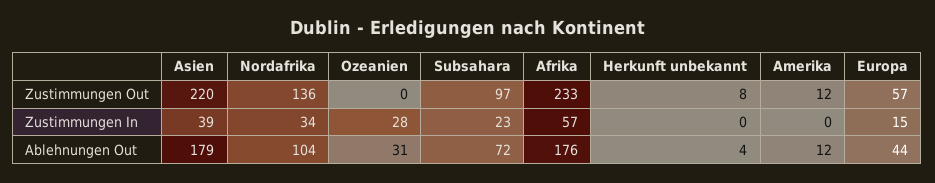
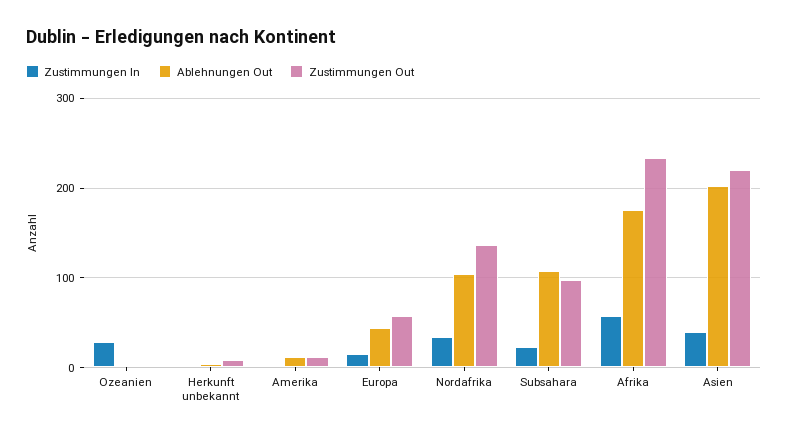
  {
    "Zustimmungen Out": {
      "Asien": 220,
      "Nordafrika": 136,
      "Ozeanien": 0,
      "Subsahara": 97,
      "Afrika": 233,
      "Herkunft unbekannt": 8,
      "Amerika": 12,
      "Europa": 57
    },
    "Zustimmungen In": {
      "Asien": 39,
      "Nordafrika": 34,
      "Ozeanien": 28,
      "Subsahara": 23,
      "Afrika": 57,
      "Herkunft unbekannt": 0,
      "Amerika": 0,
      "Europa": 15
    },
    "Ablehnungen Out": {
-     "Asien": 179,
+     "Asien": 200,
      "Nordafrika": 104,
-     "Ozeanien": 31,
+     "Ozeanien": 0,
-     "Subsahara": 72,
+     "Subsahara": 110,
      "Afrika": 176,
      "Herkunft unbekannt": 4,
      "Amerika": 12,
      "Europa": 44
    }
  }

